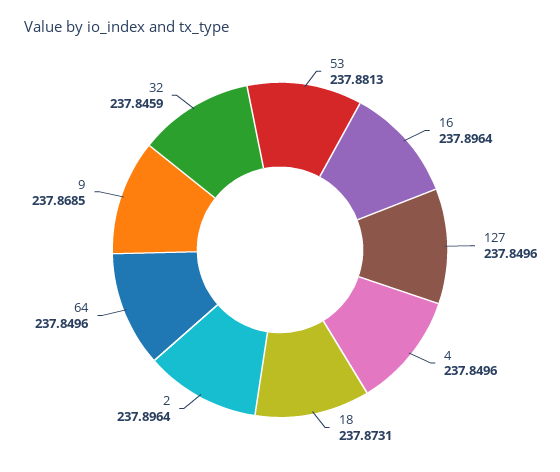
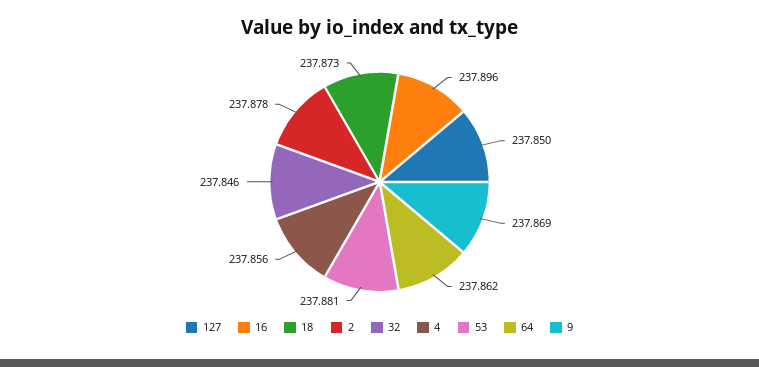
  {
    "53": 237.8813,
    "16": 237.8964,
    "127": 237.8496,
-   "4": 237.8496,
+   "4": 237.856,
    "18": 237.8731,
-   "2": 237.8964,
+   "2": 237.878,
-   "64": 237.8496,
+   "64": 237.862,
    "9": 237.8685,
    "32": 237.8459
  }

